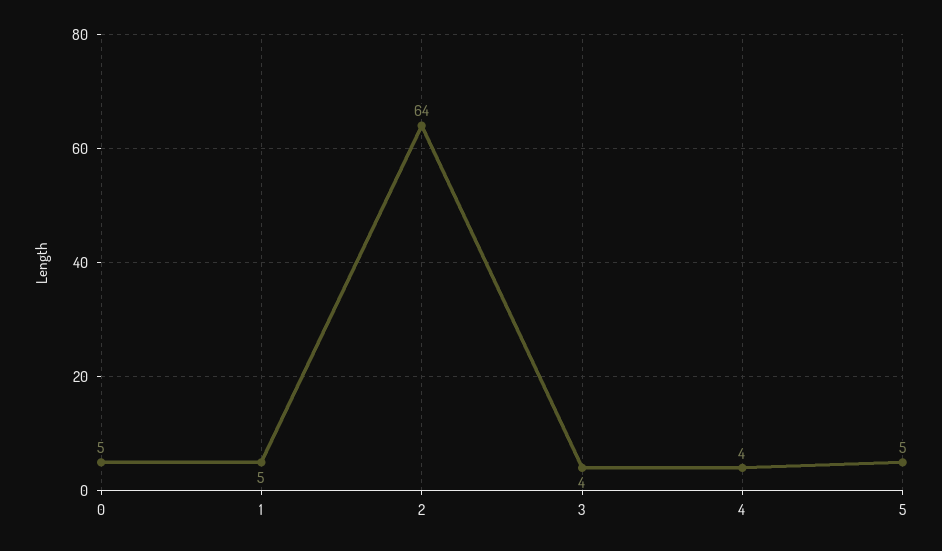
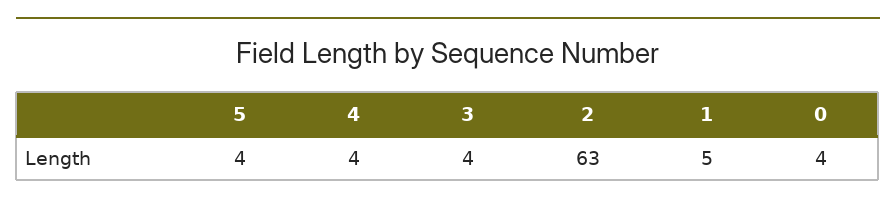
  {
-   "0": 5,
+   "0": 4,
    "1": 5,
-   "2": 64,
+   "2": 63,
    "3": 4,
    "4": 4,
-   "5": 5
+   "5": 4
  }

